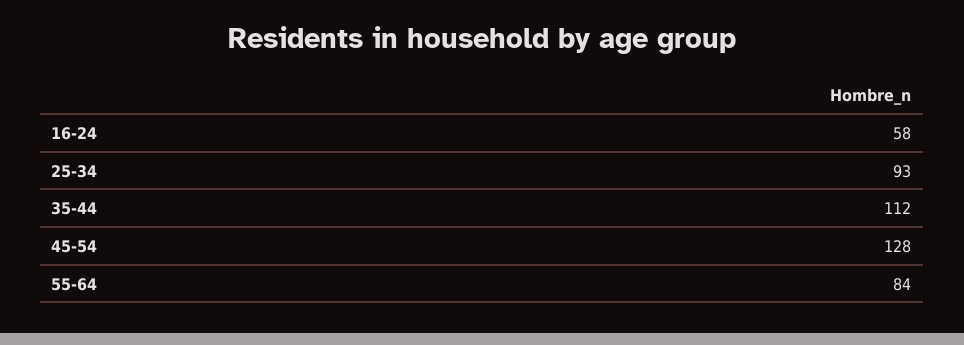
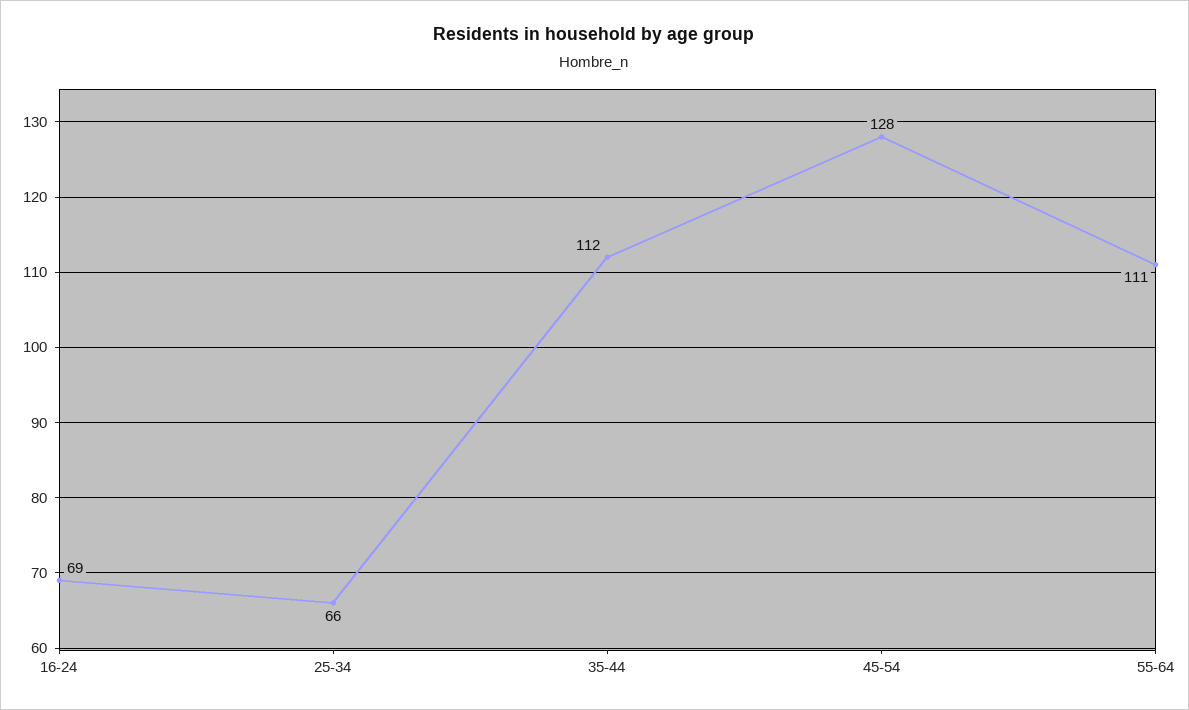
  {
-   "16-24": 58,
+   "16-24": 69,
-   "25-34": 93,
+   "25-34": 66,
    "35-44": 112,
    "45-54": 128,
-   "55-64": 84
+   "55-64": 111
  }

